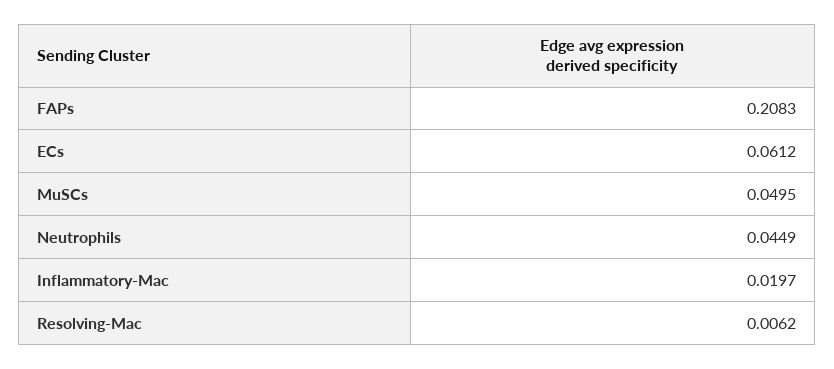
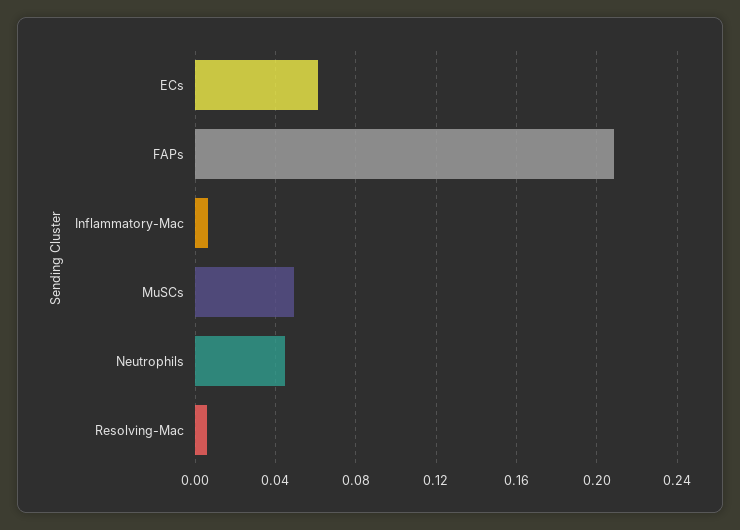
  {
    "FAPs": 0.2083,
    "ECs": 0.0612,
    "MuSCs": 0.0495,
    "Neutrophils": 0.0449,
-   "Inflammatory-Mac": 0.0197,
+   "Inflammatory-Mac": 0.005,
    "Resolving-Mac": 0.0062
  }

